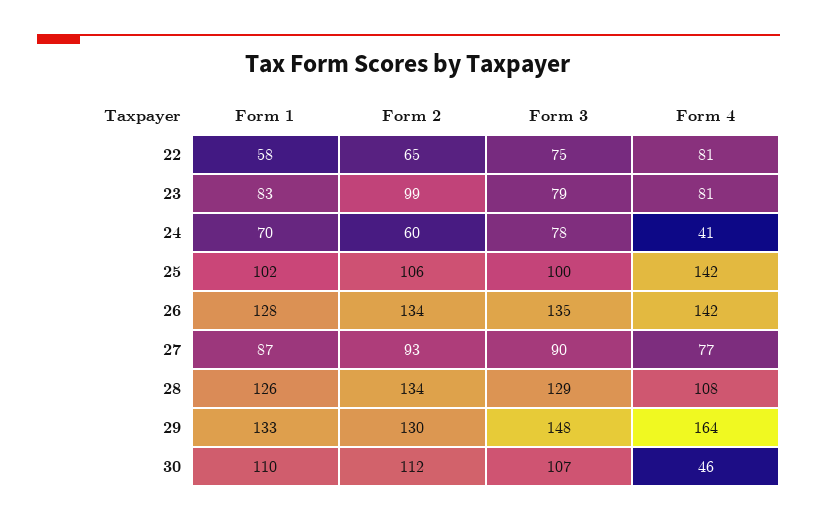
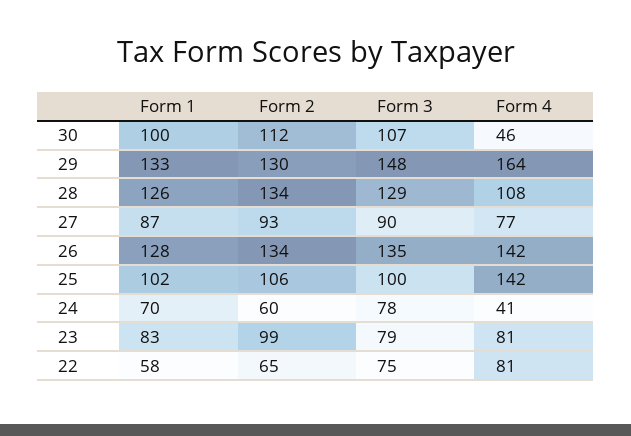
  {
    "Form 1": {
      "22": 58,
      "23": 83,
      "24": 70,
      "25": 102,
      "26": 128,
      "27": 87,
      "28": 126,
      "29": 133,
-     "30": 110
+     "30": 100
    },
    "Form 2": {
      "22": 65,
      "23": 99,
      "24": 60,
      "25": 106,
      "26": 134,
      "27": 93,
      "28": 134,
      "29": 130,
      "30": 112
    },
    "Form 3": {
      "22": 75,
      "23": 79,
      "24": 78,
      "25": 100,
      "26": 135,
      "27": 90,
      "28": 129,
      "29": 148,
      "30": 107
    },
    "Form 4": {
      "22": 81,
      "23": 81,
      "24": 41,
      "25": 142,
      "26": 142,
      "27": 77,
      "28": 108,
      "29": 164,
      "30": 46
    }
  }

